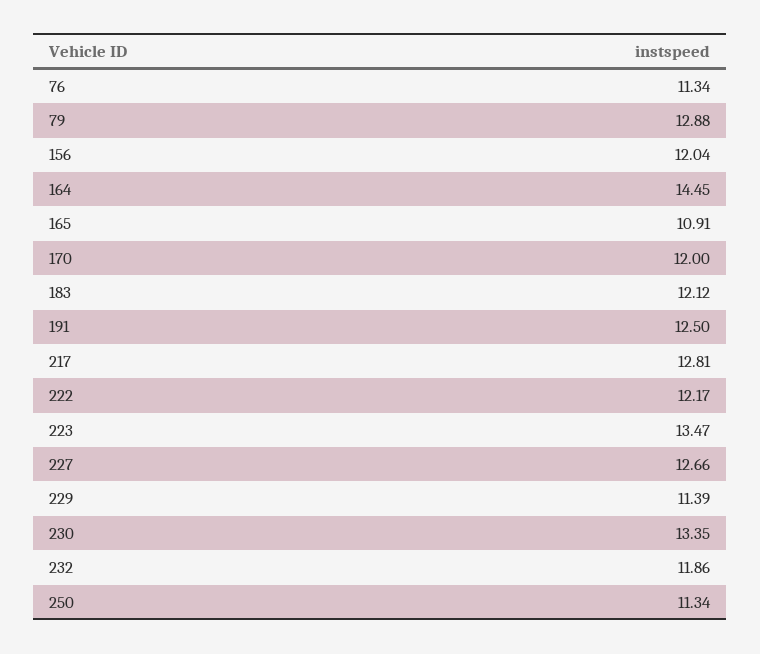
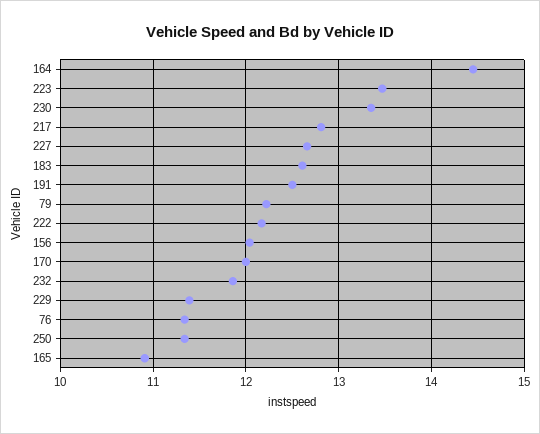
  {
    "76": 11.34,
-   "79": 12.88,
+   "79": 12.2,
    "156": 12.04,
    "164": 14.45,
    "165": 10.91,
    "170": 12,
-   "183": 12.12,
+   "183": 12.6,
    "191": 12.5,
    "217": 12.81,
    "222": 12.17,
    "223": 13.47,
    "227": 12.66,
    "229": 11.39,
    "230": 13.35,
    "232": 11.86,
    "250": 11.34
  }

